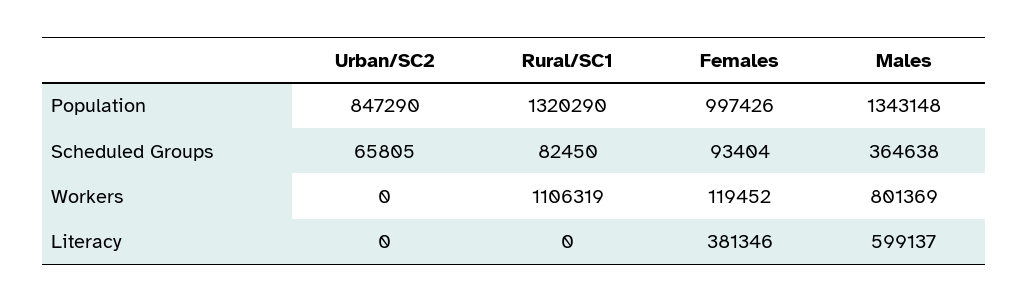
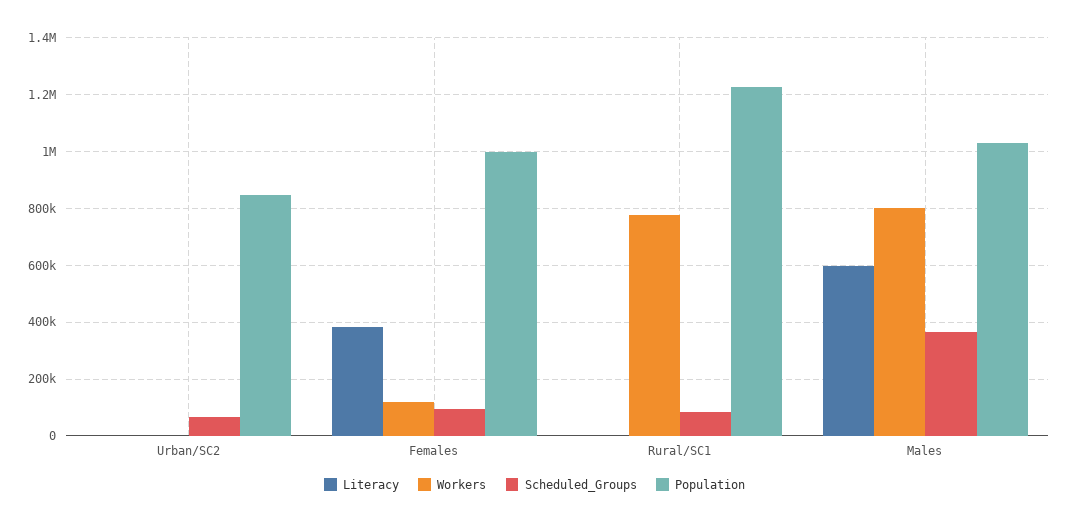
  {
    "Population": {
      "Urban/SC2": 847290,
-     "Rural/SC1": 1320290,
+     "Rural/SC1": 1225000,
      "Females": 997426,
-     "Males": 1343148
+     "Males": 1025000
    },
    "Scheduled Groups": {
      "Urban/SC2": 65805,
      "Rural/SC1": 82450,
      "Females": 93404,
      "Males": 364638
    },
    "Workers": {
      "Urban/SC2": 0,
-     "Rural/SC1": 1106319,
+     "Rural/SC1": 775000,
      "Females": 119452,
      "Males": 801369
    },
    "Literacy": {
      "Urban/SC2": 0,
      "Rural/SC1": 0,
      "Females": 381346,
      "Males": 599137
    }
  }

